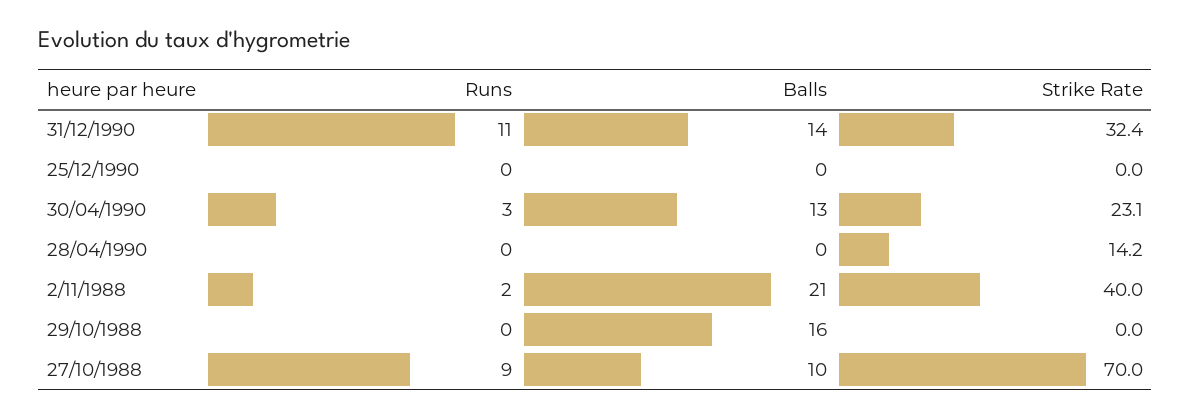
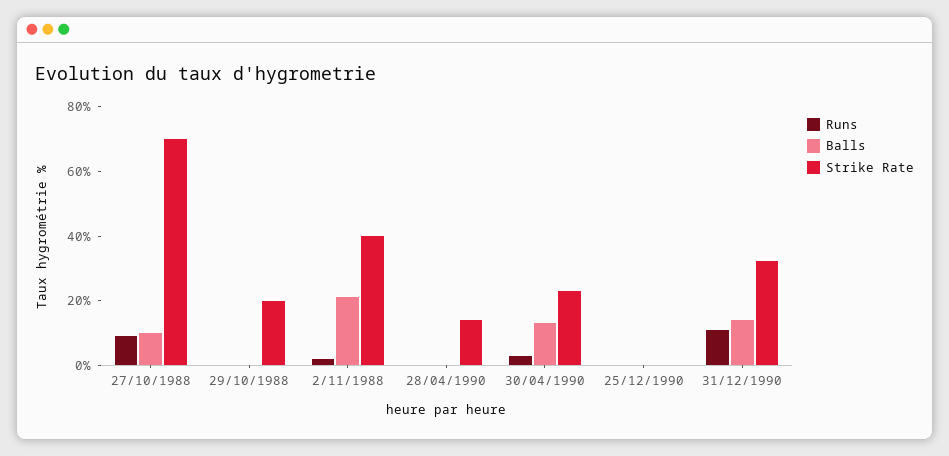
  {
    "Runs": {
      "31/12/1990": 11,
      "25/12/1990": 0,
      "30/04/1990": 3,
      "28/04/1990": 0,
      "2/11/1988": 2,
      "29/10/1988": 0,
      "27/10/1988": 9
    },
    "Balls": {
      "31/12/1990": 14,
      "25/12/1990": 0,
      "30/04/1990": 13,
      "28/04/1990": 0,
      "2/11/1988": 21,
-     "29/10/1988": 16,
+     "29/10/1988": 0,
      "27/10/1988": 10
    },
    "Strike Rate": {
      "31/12/1990": 32.4,
      "25/12/1990": 0,
      "30/04/1990": 23.1,
      "28/04/1990": 14.2,
      "2/11/1988": 40,
-     "29/10/1988": 0,
+     "29/10/1988": 20,
      "27/10/1988": 70
    }
  }

